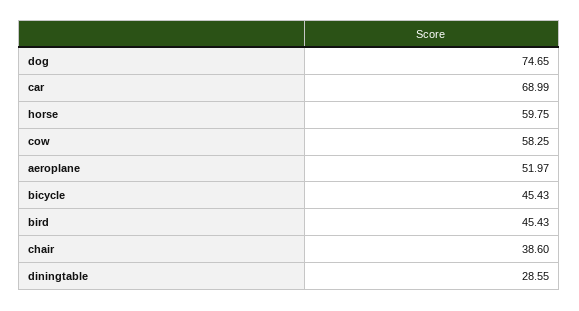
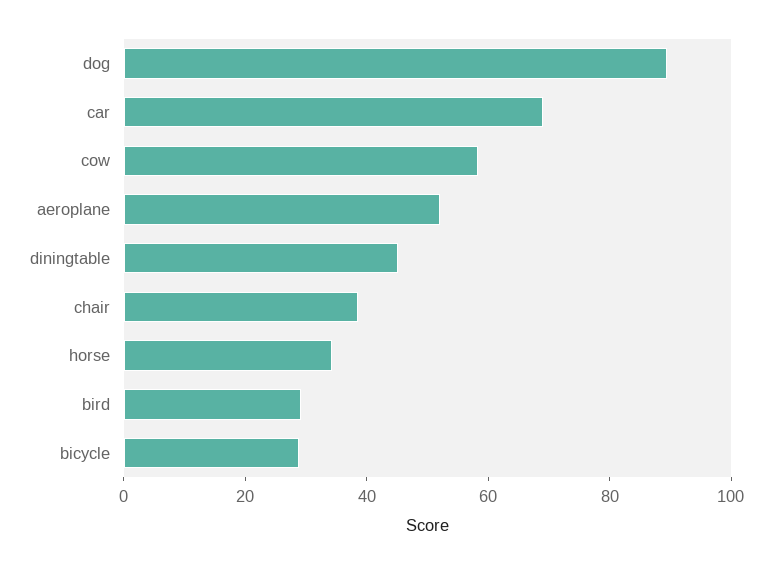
  {
-   "dog": 74.65,
+   "dog": 90,
    "car": 68.99,
-   "horse": 59.75,
+   "horse": 35,
    "cow": 58.25,
    "aeroplane": 51.97,
-   "bicycle": 45.43,
+   "bicycle": 30,
-   "bird": 45.43,
+   "bird": 30,
    "chair": 38.6,
-   "diningtable": 28.55
+   "diningtable": 45
  }

